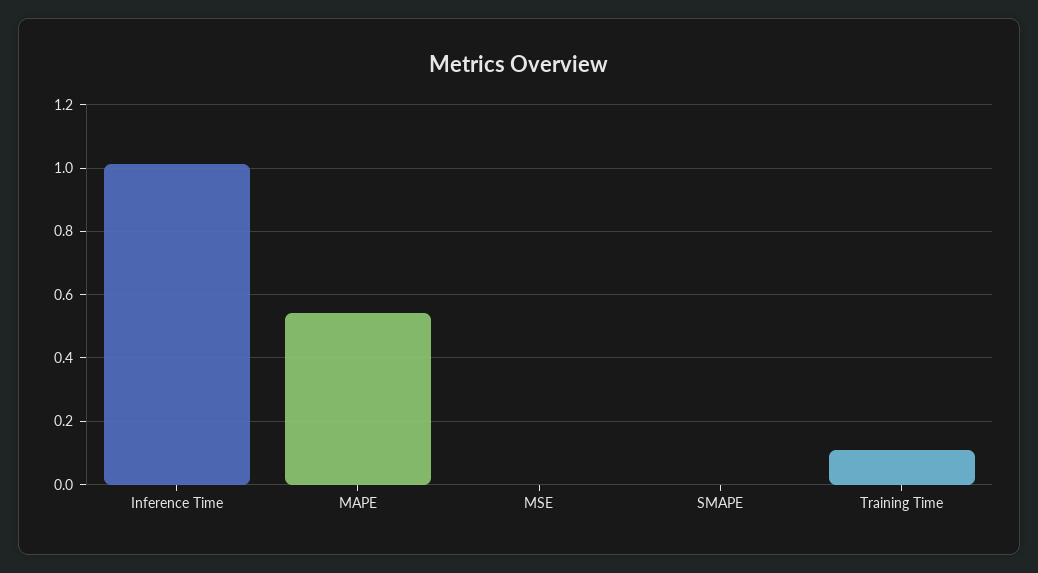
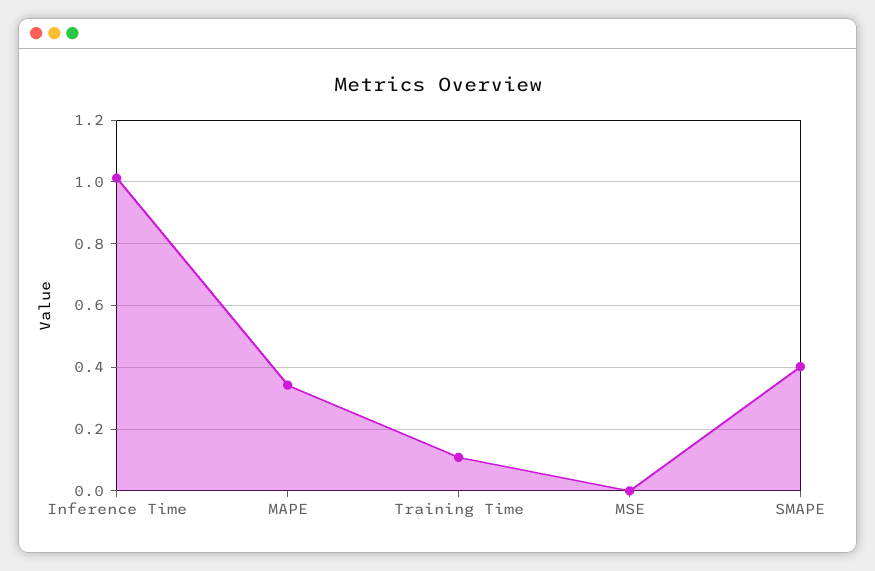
  {
    "Inference Time": 1.02,
-   "MAPE": 0.54,
+   "MAPE": 0.34,
    "MSE": 0,
-   "SMAPE": 0,
+   "SMAPE": 0.4,
    "Training Time": 0.1
  }

